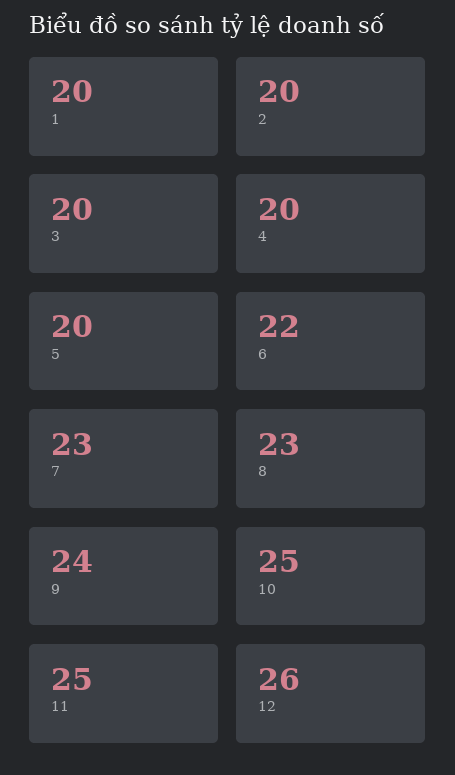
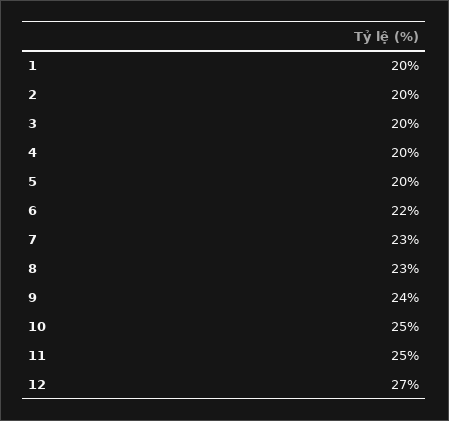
  {
    "1": 20,
    "2": 20,
    "3": 20,
    "4": 20,
    "5": 20,
    "6": 22,
    "7": 23,
    "8": 23,
    "9": 24,
    "10": 25,
    "11": 25,
-   "12": 26
+   "12": 27
  }

